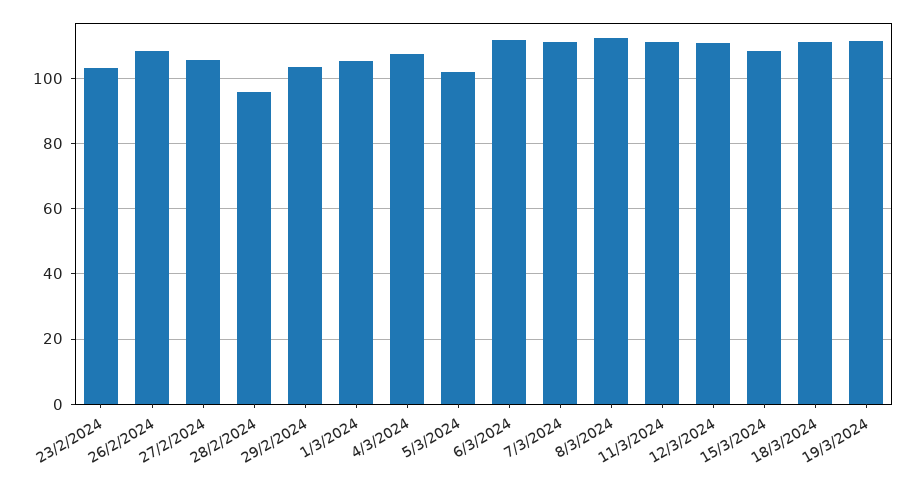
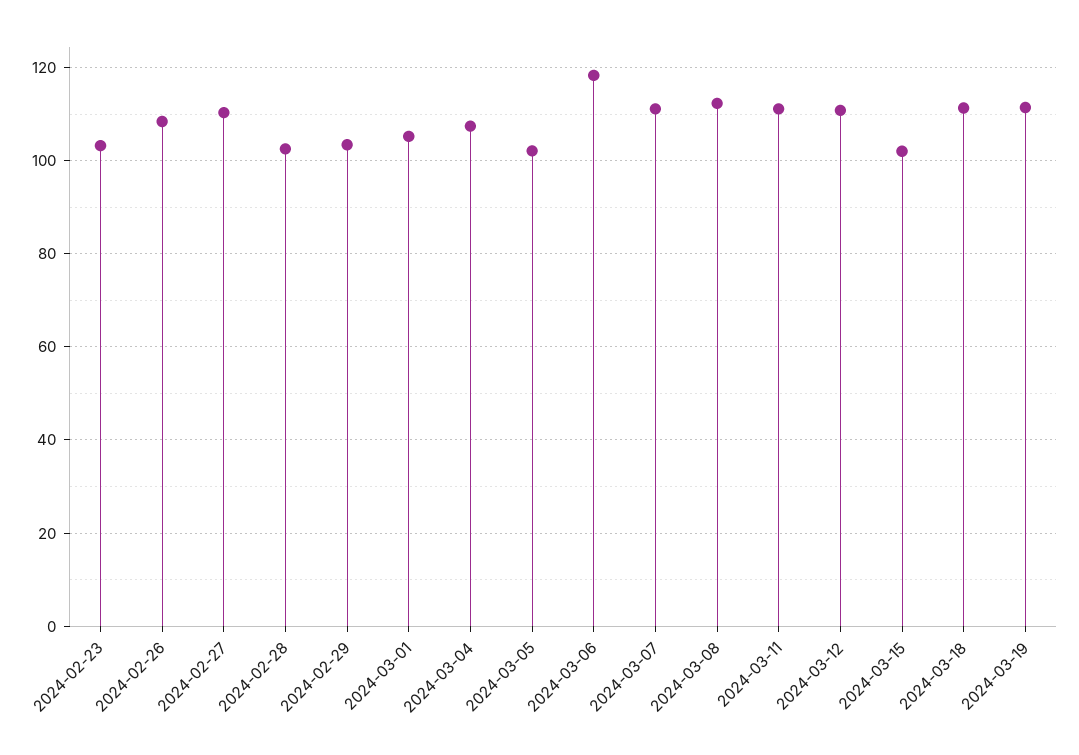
  {
    "23/2/2024": 104,
    "26/2/2024": 108,
-   "27/2/2024": 106,
+   "27/2/2024": 110,
-   "28/2/2024": 96,
+   "28/2/2024": 102,
    "29/2/2024": 104,
    "1/3/2024": 106,
    "4/3/2024": 108,
    "5/3/2024": 102,
-   "6/3/2024": 112,
+   "6/3/2024": 118,
    "7/3/2024": 112,
    "8/3/2024": 112,
    "11/3/2024": 112,
    "12/3/2024": 110,
-   "15/3/2024": 108,
+   "15/3/2024": 102,
    "18/3/2024": 112,
    "19/3/2024": 112
  }

